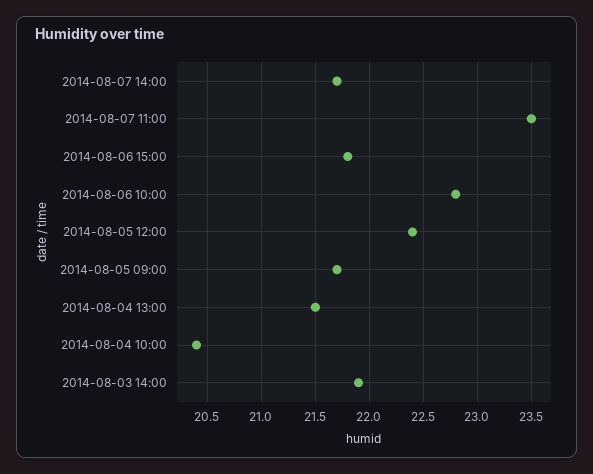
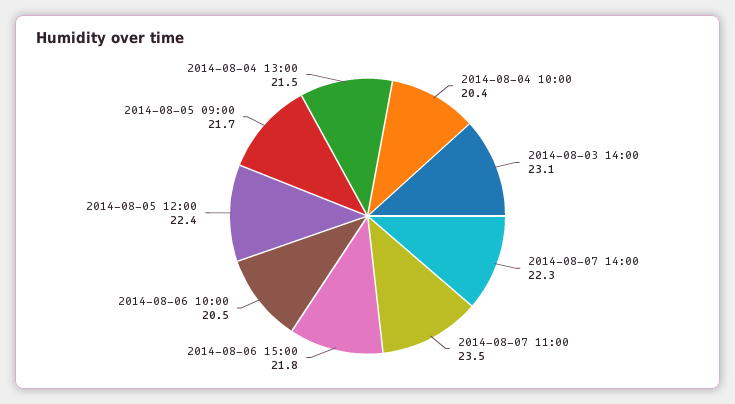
  {
-   "2014-08-07 14:00": 21.7,
+   "2014-08-07 14:00": 22.3,
    "2014-08-07 11:00": 23.5,
    "2014-08-06 15:00": 21.8,
-   "2014-08-06 10:00": 22.8,
+   "2014-08-06 10:00": 20.5,
    "2014-08-05 12:00": 22.4,
    "2014-08-05 09:00": 21.7,
    "2014-08-04 13:00": 21.5,
    "2014-08-04 10:00": 20.4,
-   "2014-08-03 14:00": 21.9
+   "2014-08-03 14:00": 23.1
  }

